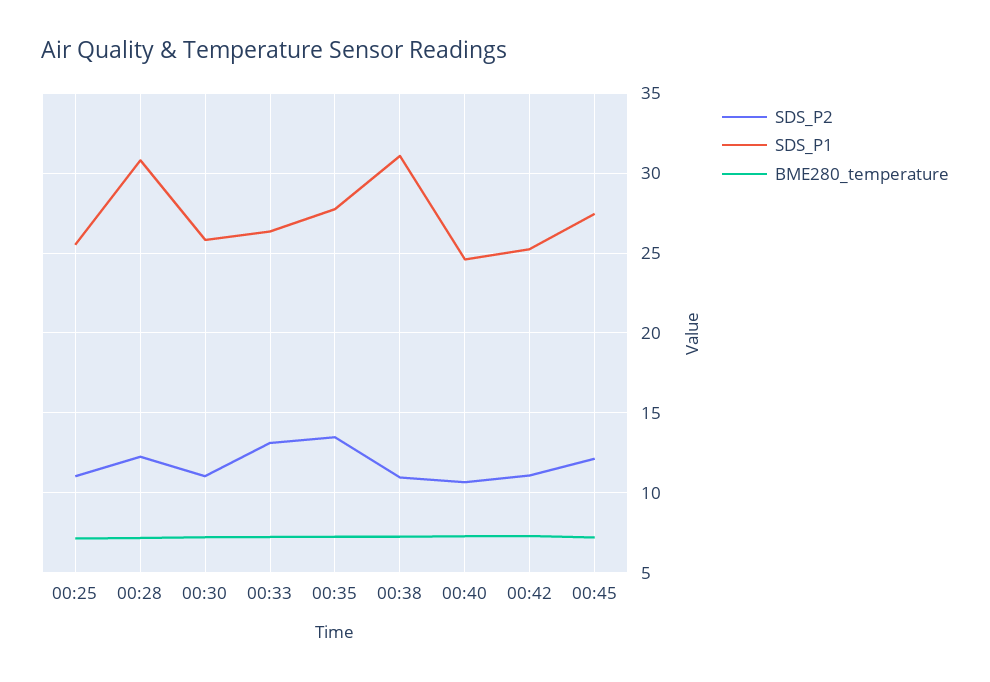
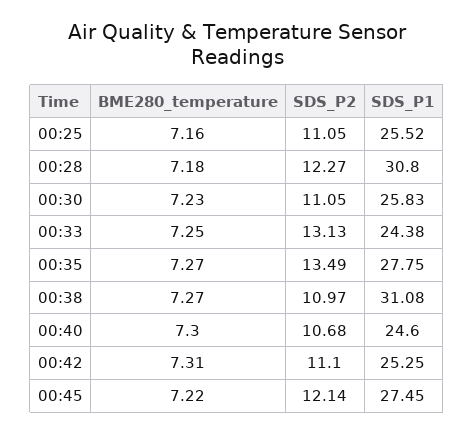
  {
    "SDS_P2": {
      "00:25": 11.05,
      "00:28": 12.27,
      "00:30": 11.05,
      "00:33": 13.13,
      "00:35": 13.49,
      "00:38": 10.97,
      "00:40": 10.68,
      "00:42": 11.1,
      "00:45": 12.14
    },
    "SDS_P1": {
      "00:25": 25.52,
      "00:28": 30.8,
      "00:30": 25.83,
-     "00:33": 26.5,
+     "00:33": 24.38,
      "00:35": 27.75,
      "00:38": 31.08,
      "00:40": 24.6,
      "00:42": 25.25,
      "00:45": 27.45
    },
    "BME280_temperature": {
      "00:25": 7.16,
      "00:28": 7.18,
      "00:30": 7.23,
      "00:33": 7.25,
      "00:35": 7.27,
      "00:38": 7.27,
      "00:40": 7.3,
      "00:42": 7.31,
      "00:45": 7.22
    }
  }

